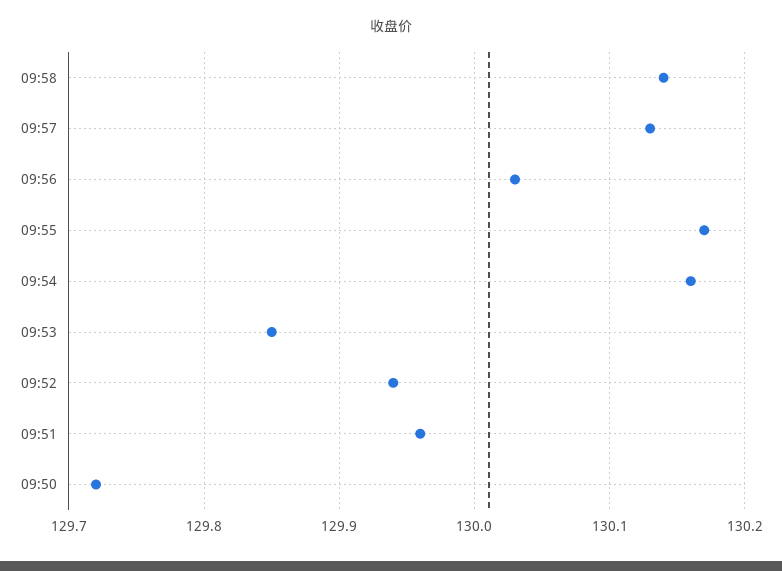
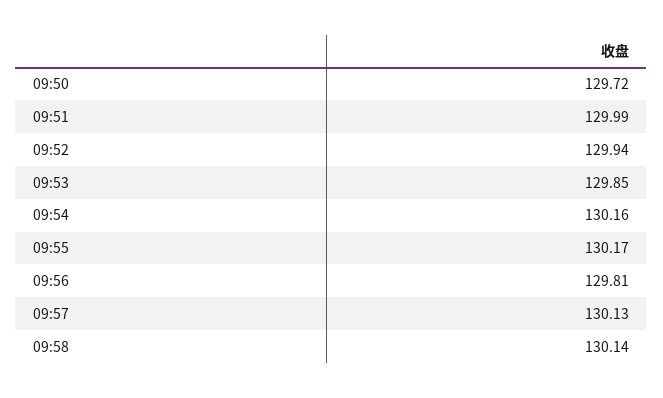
  {
    "09:58": 130.14,
    "09:57": 130.13,
-   "09:56": 130.03,
+   "09:56": 129.81,
    "09:55": 130.17,
    "09:54": 130.16,
    "09:53": 129.85,
    "09:52": 129.94,
-   "09:51": 129.96,
+   "09:51": 129.99,
    "09:50": 129.72
  }

